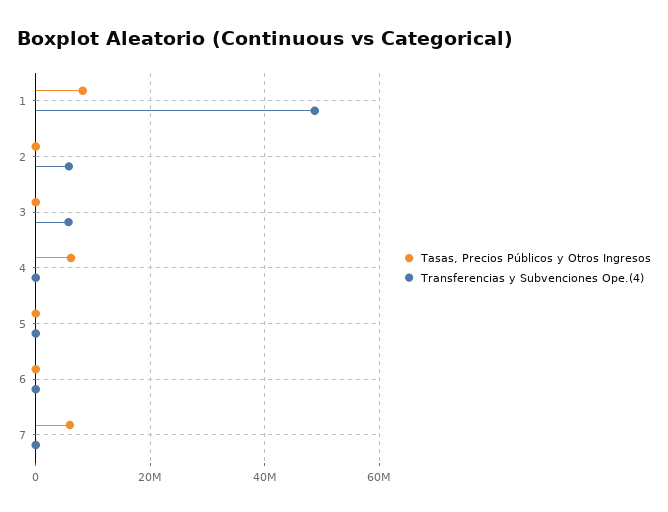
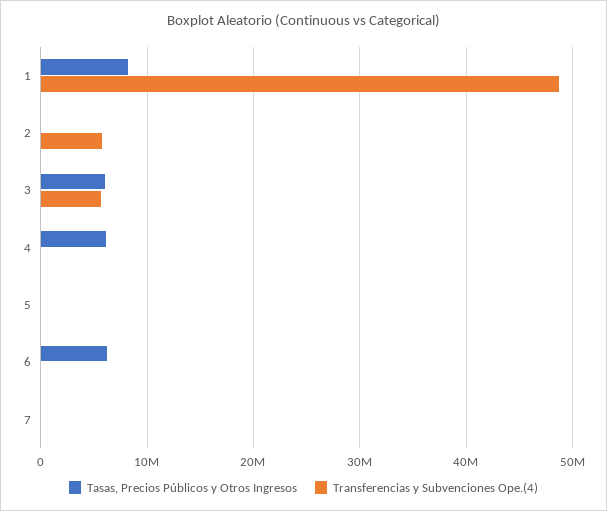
  {
    "Tasas, Precios Públicos y Otros Ingresos": {
      "1": 8000000,
      "2": 0,
-     "3": 0,
+     "3": 6000000,
      "4": 6000000,
      "5": 0,
-     "6": 0,
+     "6": 6000000,
-     "7": 6000000
+     "7": 0
    },
    "Transferencias y Subvenciones Ope.(4)": {
      "1": 49000000,
      "2": 6000000,
      "3": 6000000,
      "4": 0,
      "5": 0,
      "6": 0,
      "7": 0
    }
  }

